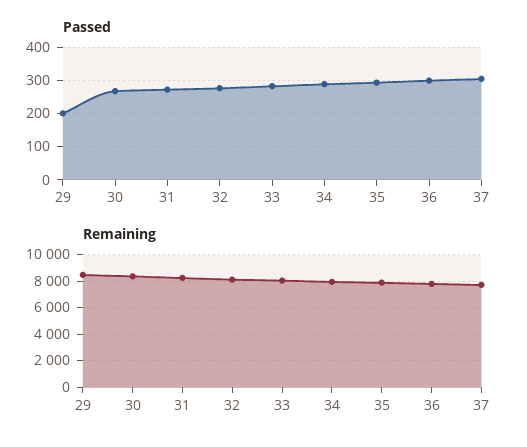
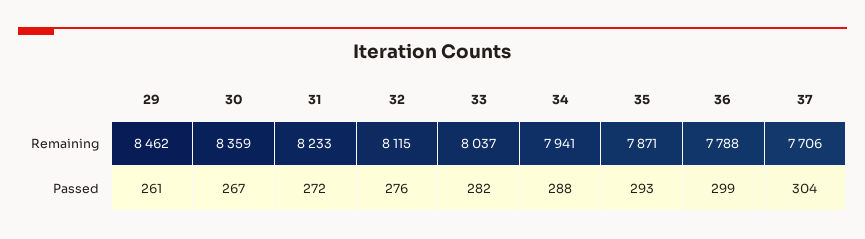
  {
    "Passed": {
-     "29": 200,
+     "29": 261,
      "30": 267,
      "31": 272,
      "32": 276,
      "33": 282,
      "34": 288,
      "35": 293,
      "36": 299,
      "37": 304
    },
    "Remaining": {
      "29": 8462,
      "30": 8359,
      "31": 8233,
      "32": 8115,
      "33": 8037,
      "34": 7941,
      "35": 7871,
      "36": 7788,
      "37": 7706
    }
  }

